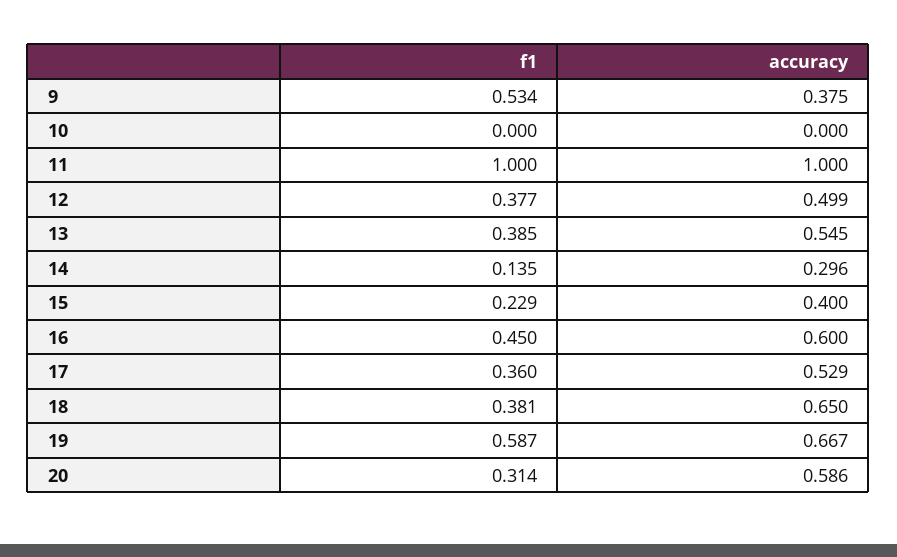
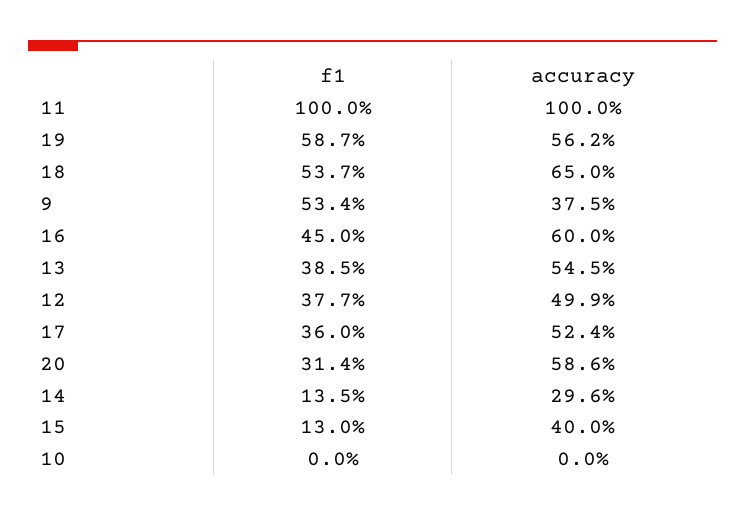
  {
    "f1": {
      "9": 0.534,
      "10": 0,
      "11": 1,
      "12": 0.377,
      "13": 0.385,
      "14": 0.135,
-     "15": 0.229,
+     "15": 0.13,
      "16": 0.45,
      "17": 0.36,
-     "18": 0.381,
+     "18": 0.537,
      "19": 0.587,
      "20": 0.314
    },
    "accuracy": {
      "9": 0.375,
      "10": 0,
      "11": 1,
      "12": 0.499,
      "13": 0.545,
      "14": 0.296,
      "15": 0.4,
      "16": 0.6,
-     "17": 0.529,
+     "17": 0.524,
      "18": 0.65,
-     "19": 0.667,
+     "19": 0.562,
      "20": 0.586
    }
  }

